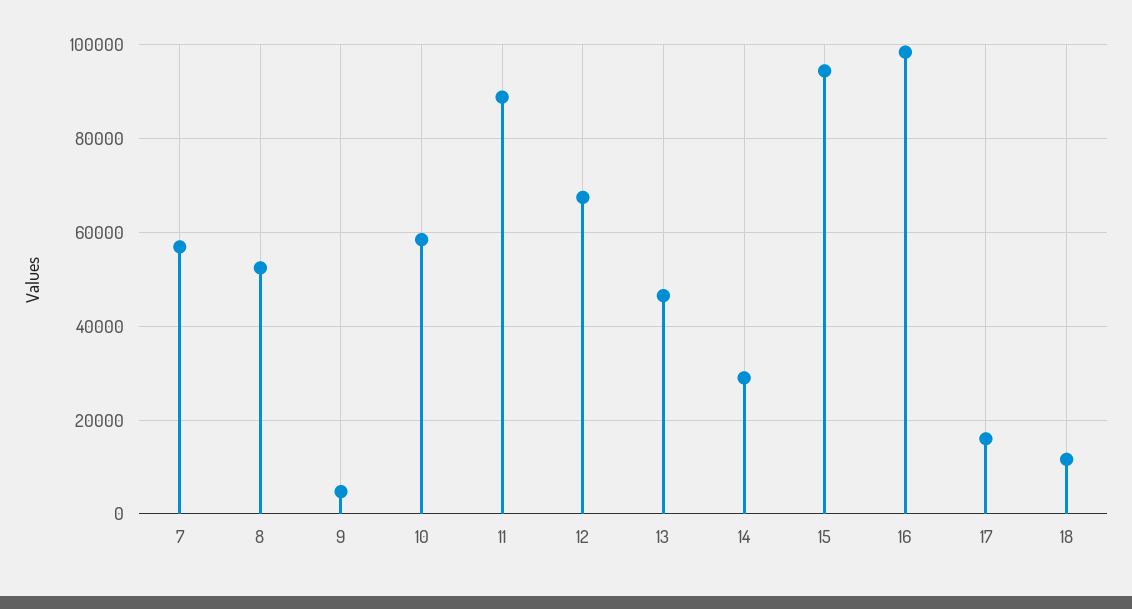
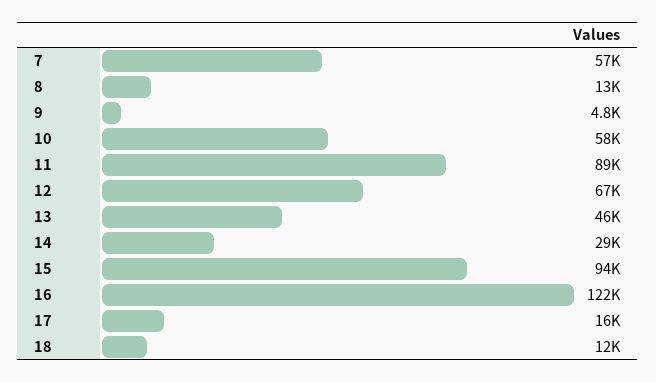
  {
    "7": 57000,
-   "8": 52000,
+   "8": 13000,
    "9": 4800,
    "10": 58000,
    "11": 89000,
    "12": 67000,
    "13": 46000,
    "14": 29000,
    "15": 94000,
-   "16": 98000,
+   "16": 122000,
    "17": 16000,
    "18": 12000
  }

